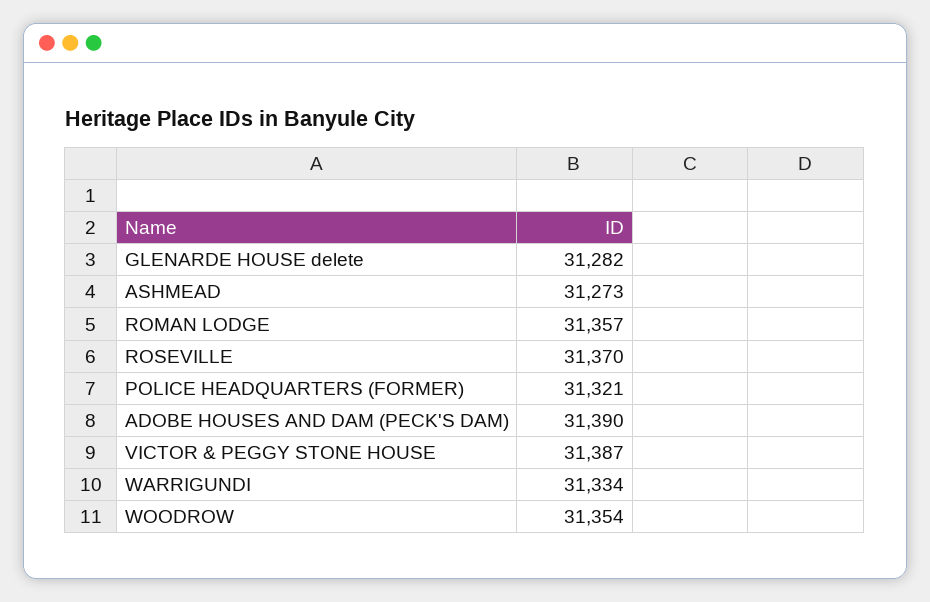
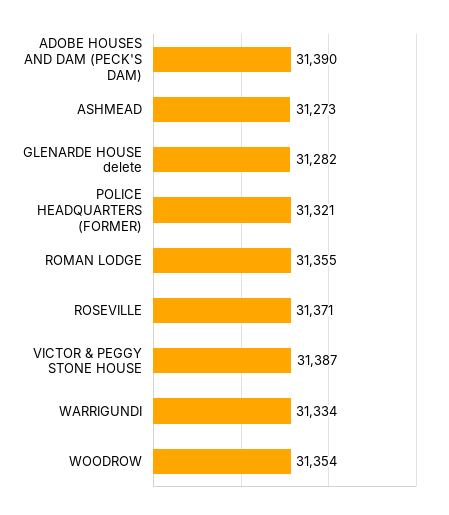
  {
    "GLENARDE HOUSE delete": 31282,
    "ASHMEAD": 31273,
-   "ROMAN LODGE": 31357,
+   "ROMAN LODGE": 31355,
-   "ROSEVILLE": 31370,
+   "ROSEVILLE": 31371,
    "POLICE HEADQUARTERS (FORMER)": 31321,
    "ADOBE HOUSES AND DAM (PECK'S DAM)": 31390,
    "VICTOR & PEGGY STONE HOUSE": 31387,
    "WARRIGUNDI": 31334,
    "WOODROW": 31354
  }

